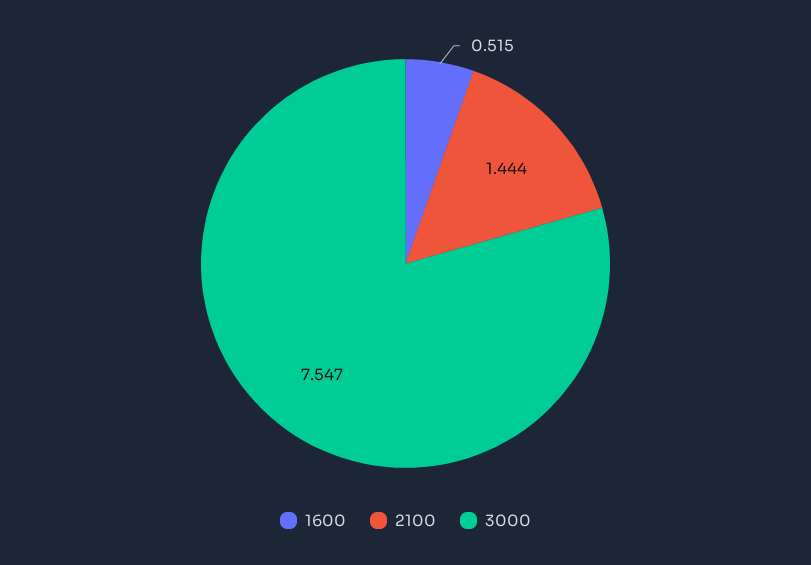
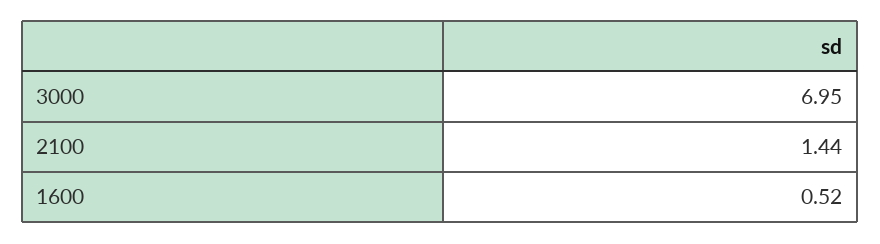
  {
    "1600": 0.515,
    "2100": 1.444,
-   "3000": 7.547
+   "3000": 6.95
  }

